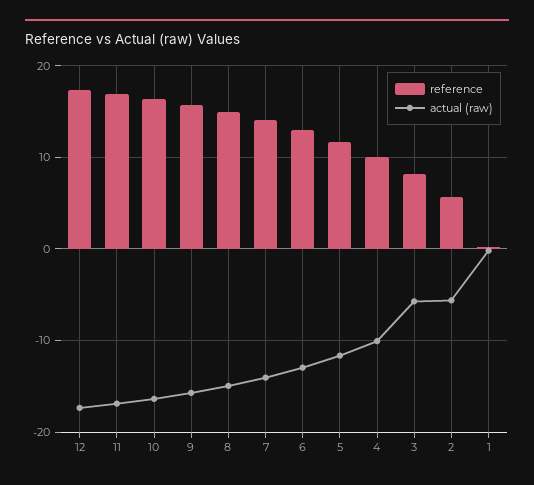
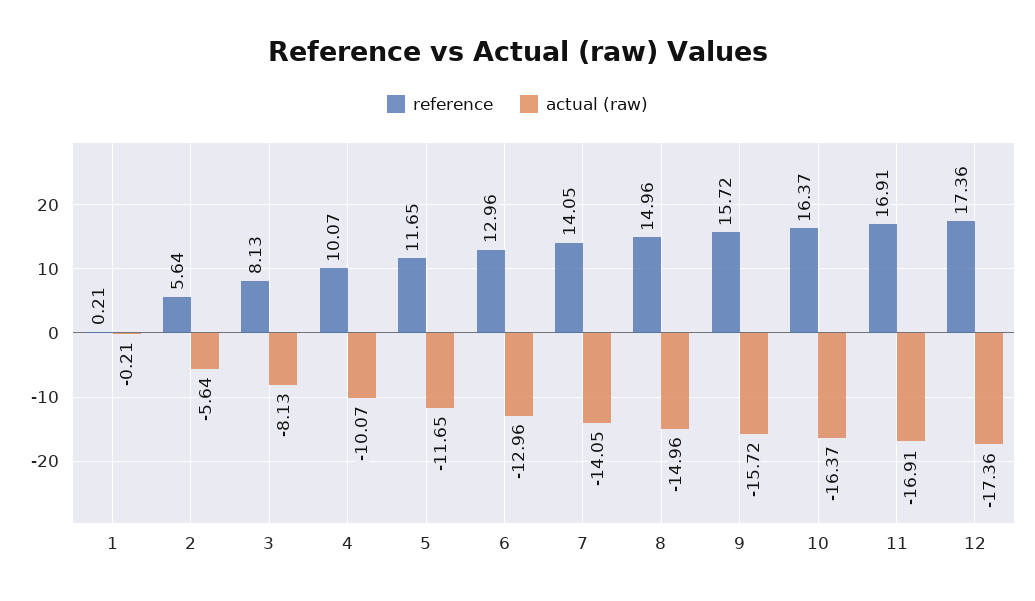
  {
    "reference": {
      "12": 17.36,
      "11": 16.91,
      "10": 16.37,
      "9": 15.72,
      "8": 14.96,
      "7": 14.05,
      "6": 12.96,
      "5": 11.65,
      "4": 10.07,
      "3": 8.13,
      "2": 5.64,
      "1": 0.21
    },
    "actual (raw)": {
      "12": -17.36,
      "11": -16.91,
      "10": -16.37,
      "9": -15.72,
      "8": -14.96,
      "7": -14.05,
      "6": -12.96,
      "5": -11.65,
      "4": -10.07,
-     "3": -6,
+     "3": -8.13,
      "2": -5.64,
      "1": -0.21
    }
  }

